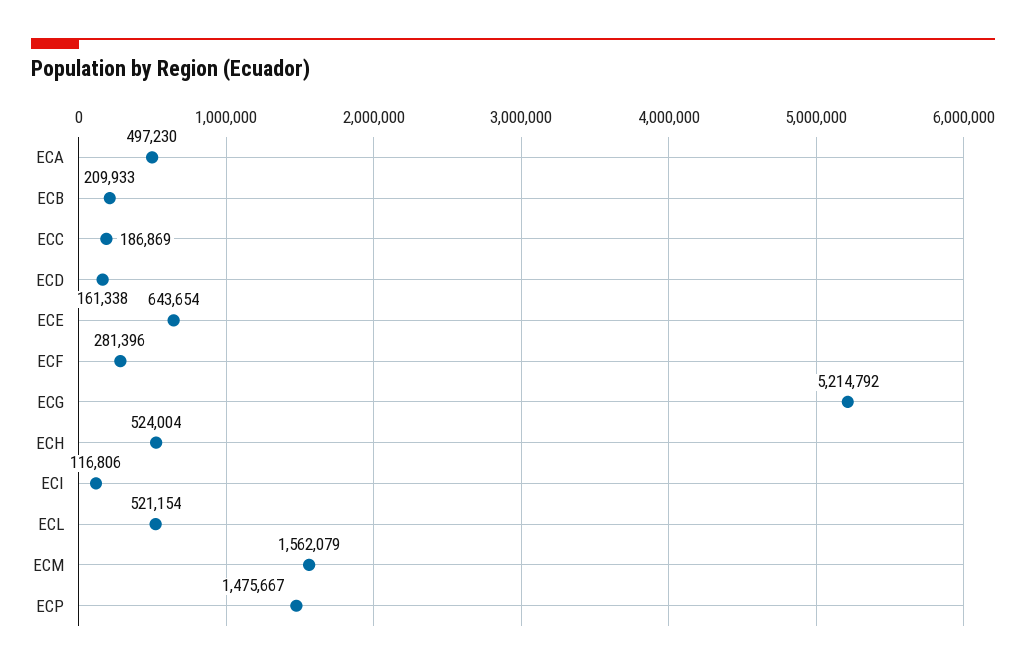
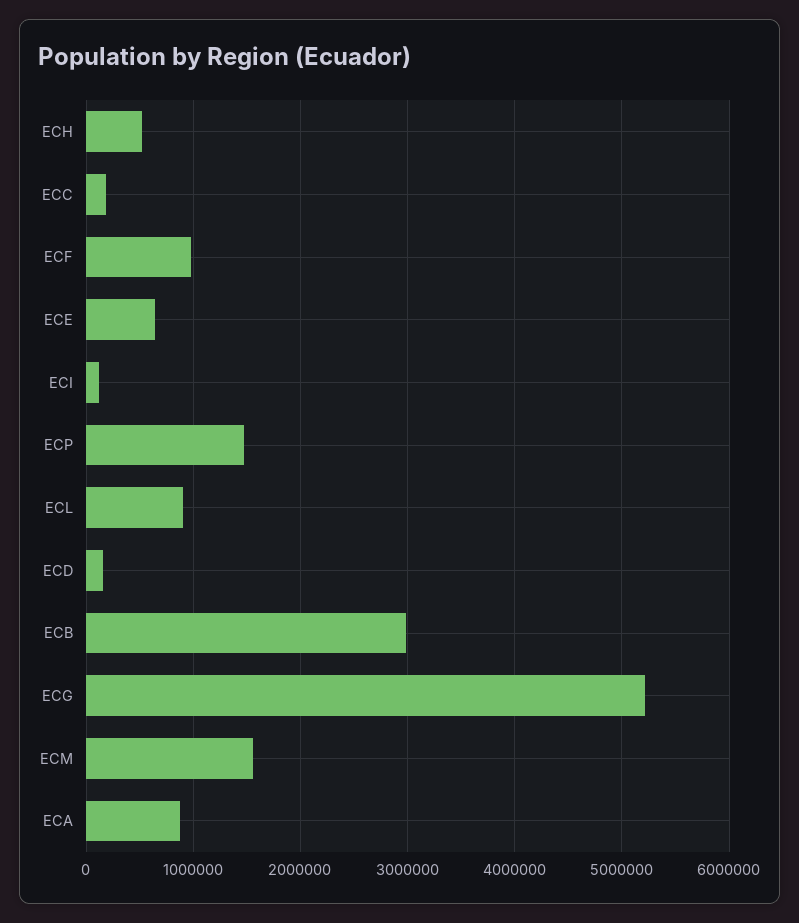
  {
-   "ECA": 497230,
+   "ECA": 900000,
-   "ECB": 209933,
+   "ECB": 3000000,
    "ECC": 186869,
    "ECD": 161338,
    "ECE": 643654,
-   "ECF": 281396,
+   "ECF": 1000000,
    "ECG": 5214792,
    "ECH": 524004,
    "ECI": 116806,
-   "ECL": 521154,
+   "ECL": 900000,
    "ECM": 1562079,
    "ECP": 1475667
  }

